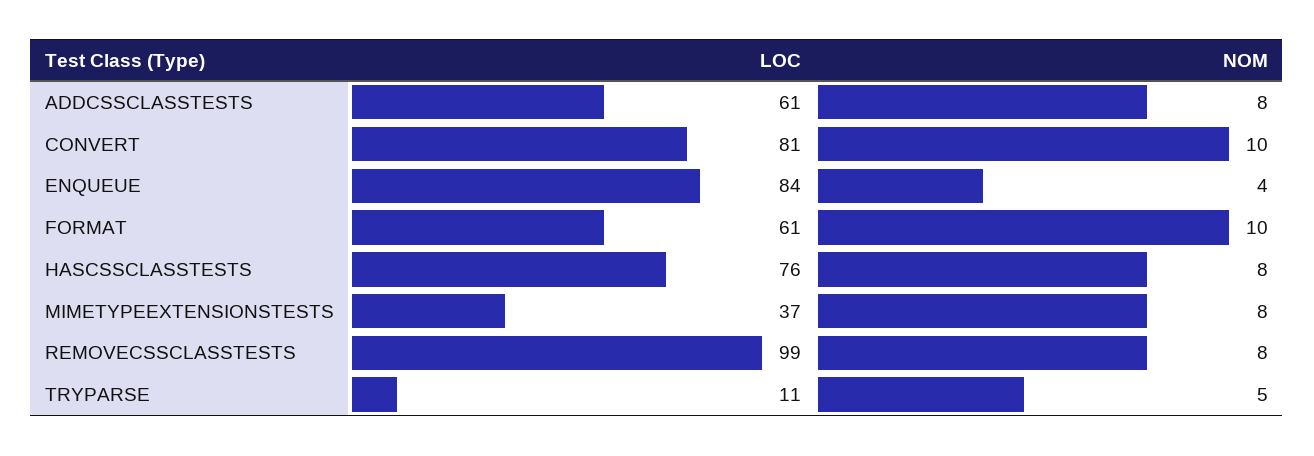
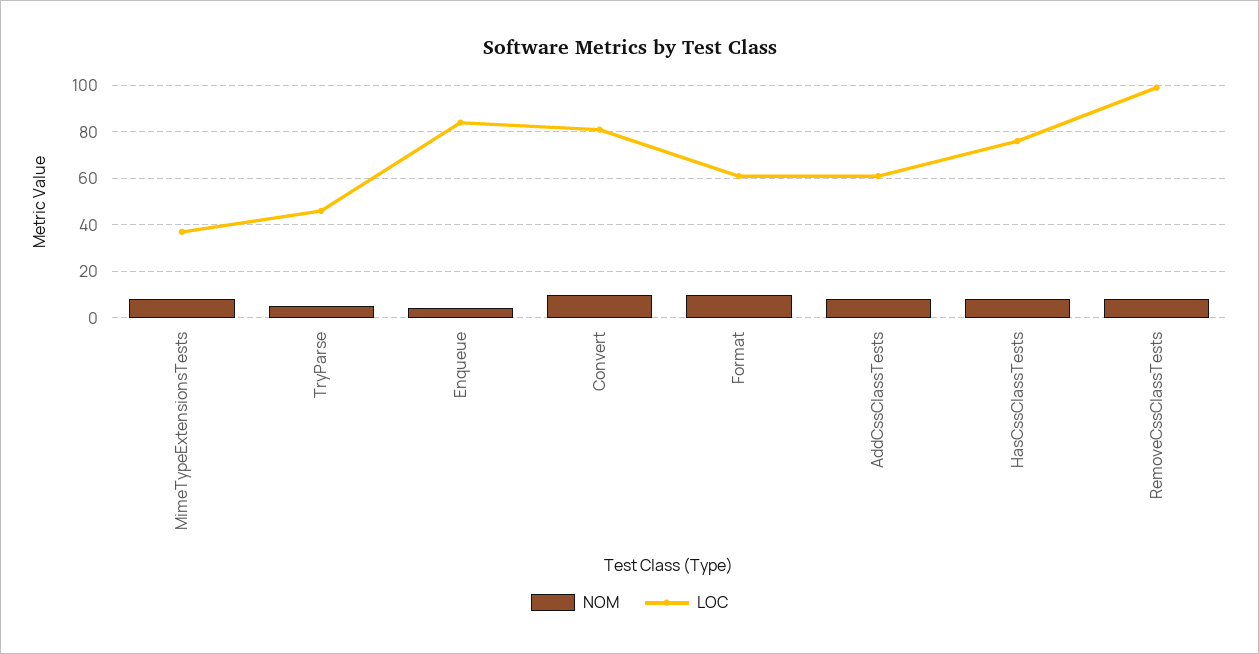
  {
    "LOC": {
      "ADDCSSCLASSTESTS": 61,
      "CONVERT": 81,
      "ENQUEUE": 84,
      "FORMAT": 61,
      "HASCSSCLASSTESTS": 76,
      "MIMETYPEEXTENSIONSTESTS": 37,
      "REMOVECSSCLASSTESTS": 99,
-     "TRYPARSE": 11
+     "TRYPARSE": 45
    },
    "NOM": {
      "ADDCSSCLASSTESTS": 8,
      "CONVERT": 10,
      "ENQUEUE": 4,
      "FORMAT": 10,
      "HASCSSCLASSTESTS": 8,
      "MIMETYPEEXTENSIONSTESTS": 8,
      "REMOVECSSCLASSTESTS": 8,
      "TRYPARSE": 5
    }
  }

